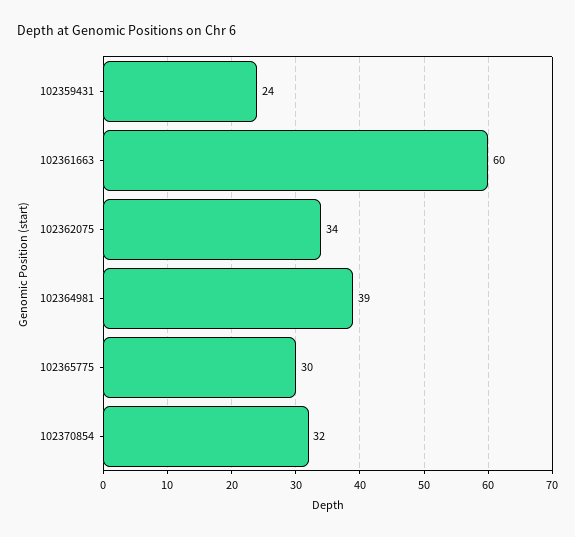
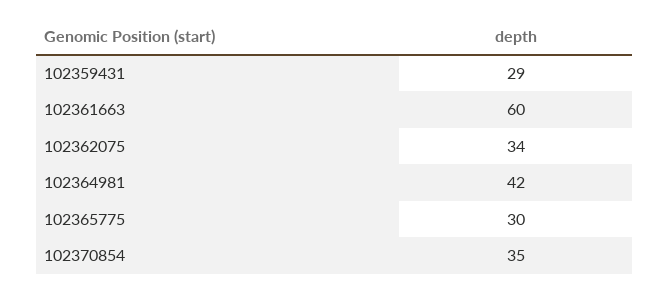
  {
-   "102359431": 24,
+   "102359431": 29,
    "102361663": 60,
    "102362075": 34,
-   "102364981": 39,
+   "102364981": 42,
    "102365775": 30,
-   "102370854": 32
+   "102370854": 35
  }

